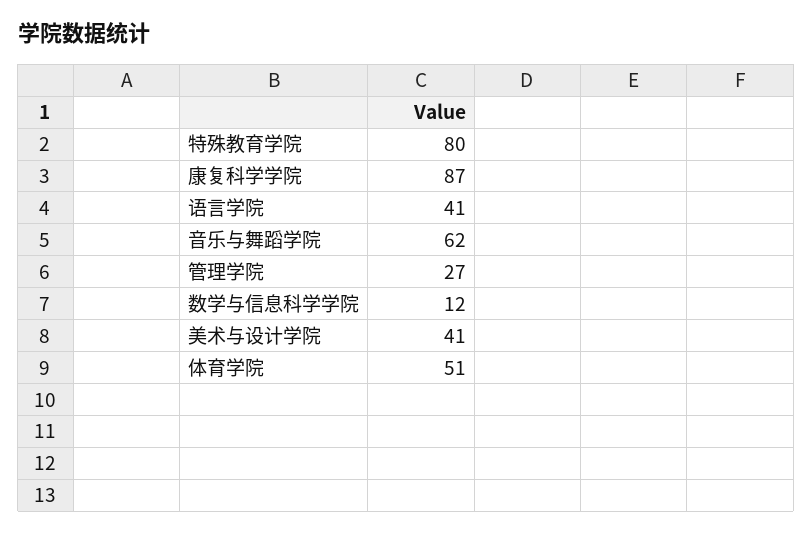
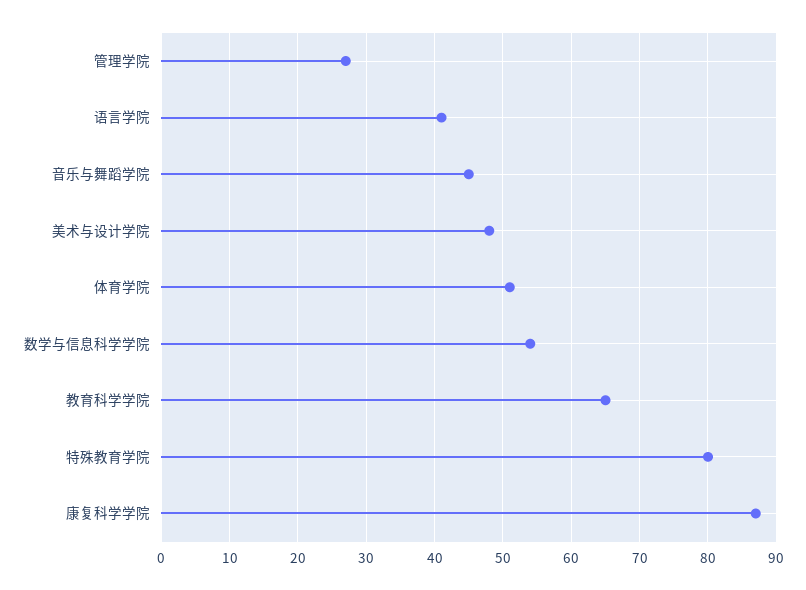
  {
    "特殊教育学院": 80,
    "康复科学学院": 87,
    "语言学院": 41,
-   "音乐与舞蹈学院": 62,
+   "音乐与舞蹈学院": 45,
    "管理学院": 27,
-   "数学与信息科学学院": 12,
+   "数学与信息科学学院": 54,
-   "美术与设计学院": 41,
+   "美术与设计学院": 48,
-   "体育学院": 51
+   "体育学院": 51,
+   "教育科学学院": 65
  }

